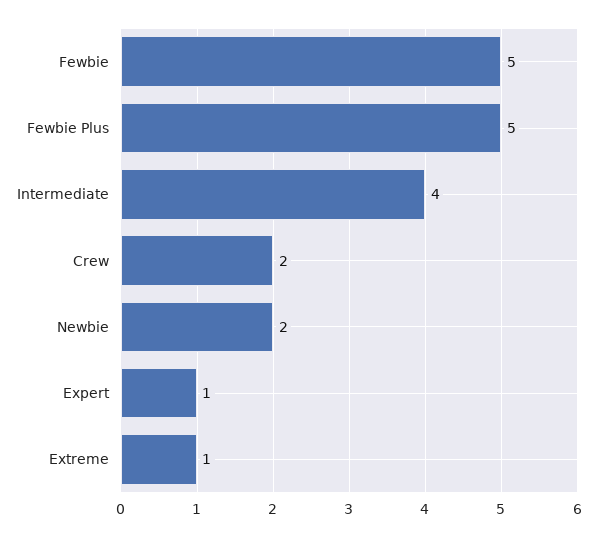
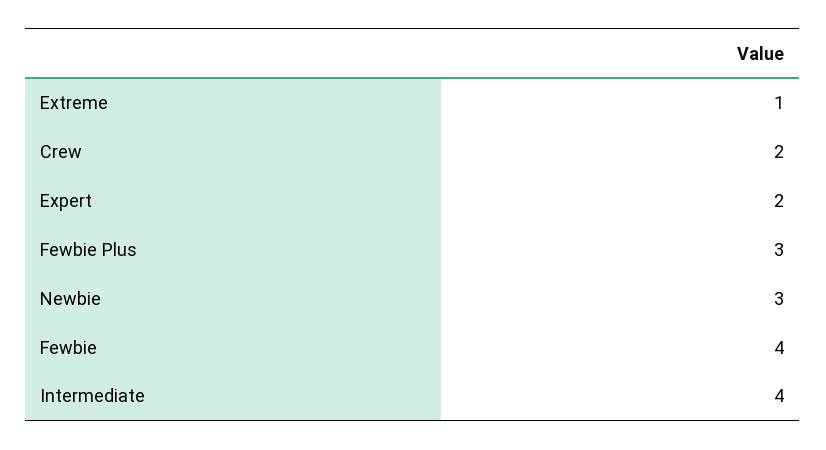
  {
-   "Fewbie": 5,
+   "Fewbie": 4,
-   "Fewbie Plus": 5,
+   "Fewbie Plus": 3,
    "Intermediate": 4,
    "Crew": 2,
-   "Newbie": 2,
+   "Newbie": 3,
-   "Expert": 1,
+   "Expert": 2,
    "Extreme": 1
  }

